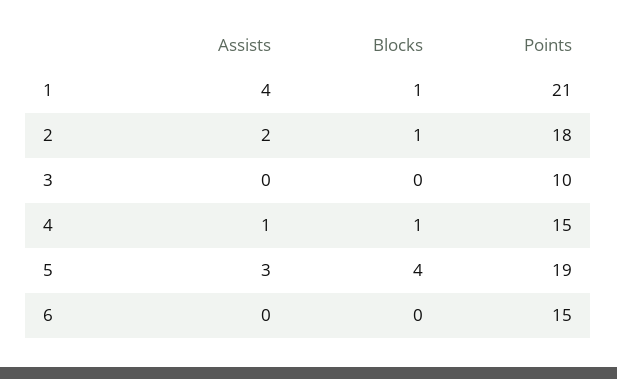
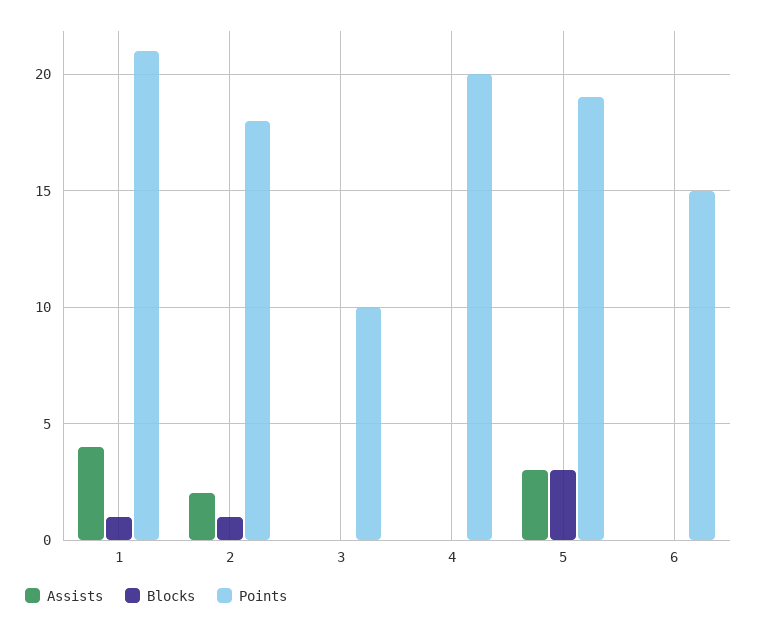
  {
    "Assists": {
      "1": 4,
      "2": 2,
      "3": 0,
-     "4": 1,
+     "4": 0,
      "5": 3,
      "6": 0
    },
    "Blocks": {
      "1": 1,
      "2": 1,
      "3": 0,
-     "4": 1,
+     "4": 0,
-     "5": 4,
+     "5": 3,
      "6": 0
    },
    "Points": {
      "1": 21,
      "2": 18,
      "3": 10,
-     "4": 15,
+     "4": 20,
      "5": 19,
      "6": 15
    }
  }

